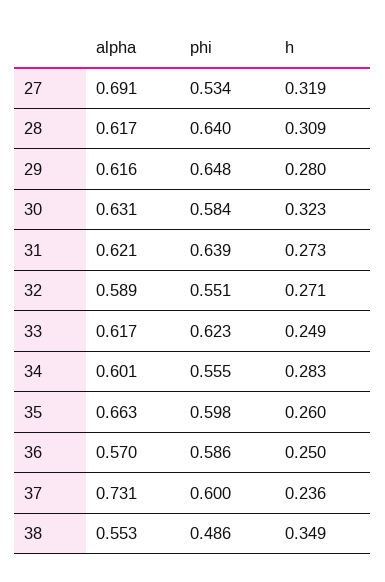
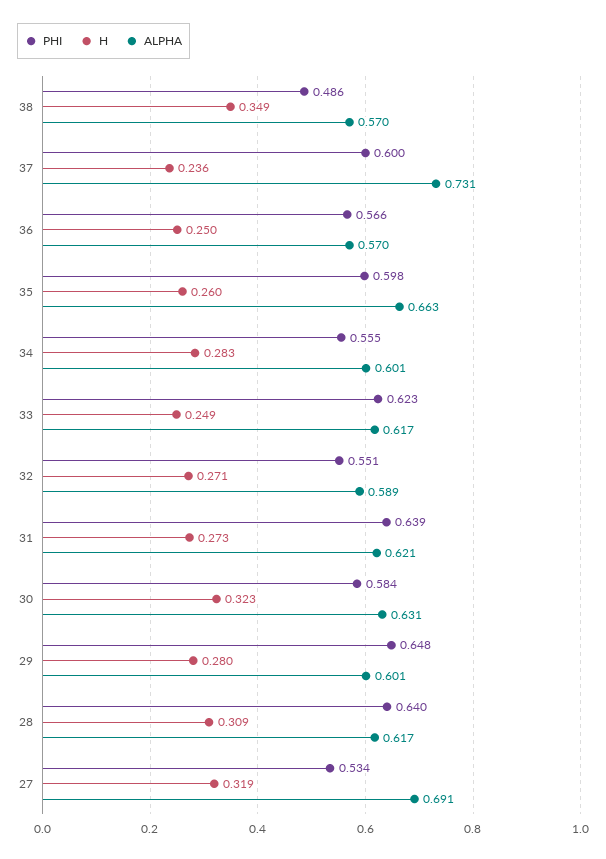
  {
    "alpha": {
      "27": 0.691,
      "28": 0.617,
-     "29": 0.616,
+     "29": 0.601,
      "30": 0.631,
      "31": 0.621,
      "32": 0.589,
      "33": 0.617,
      "34": 0.601,
      "35": 0.663,
      "36": 0.57,
      "37": 0.731,
-     "38": 0.553
+     "38": 0.57
    },
    "phi": {
      "27": 0.534,
      "28": 0.64,
      "29": 0.648,
      "30": 0.584,
      "31": 0.639,
      "32": 0.551,
      "33": 0.623,
      "34": 0.555,
      "35": 0.598,
-     "36": 0.586,
+     "36": 0.566,
      "37": 0.6,
      "38": 0.486
    },
    "h": {
      "27": 0.319,
      "28": 0.309,
      "29": 0.28,
      "30": 0.323,
      "31": 0.273,
      "32": 0.271,
      "33": 0.249,
      "34": 0.283,
      "35": 0.26,
      "36": 0.25,
      "37": 0.236,
      "38": 0.349
    }
  }

